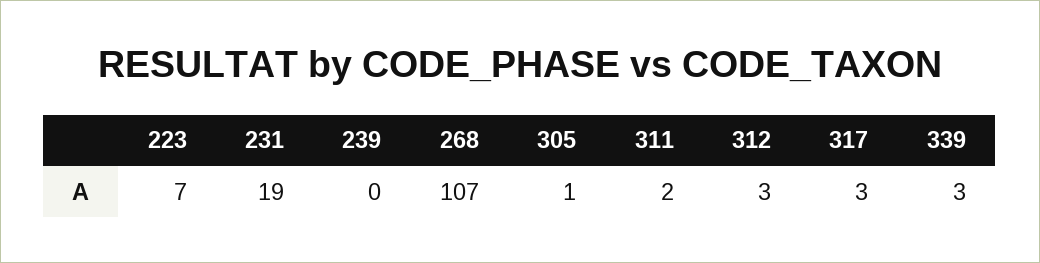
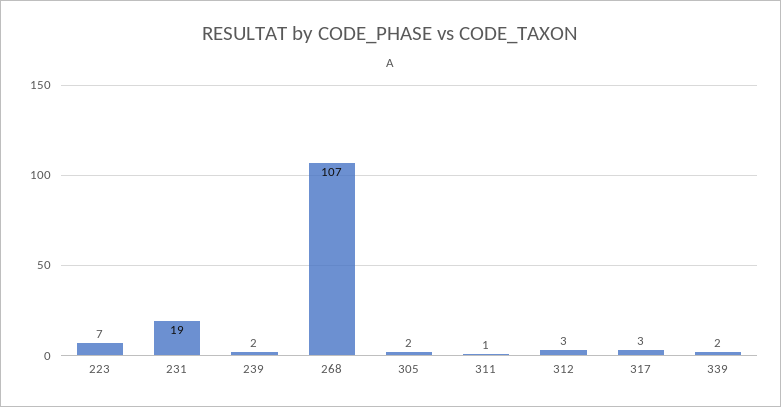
  {
    "223": 7,
    "231": 19,
-   "239": 0,
+   "239": 2,
    "268": 107,
-   "305": 1,
+   "305": 2,
-   "311": 2,
+   "311": 1,
    "312": 3,
    "317": 3,
-   "339": 3
+   "339": 2
  }

